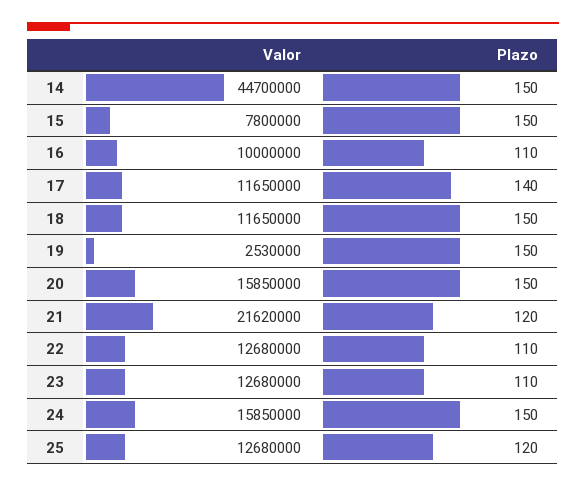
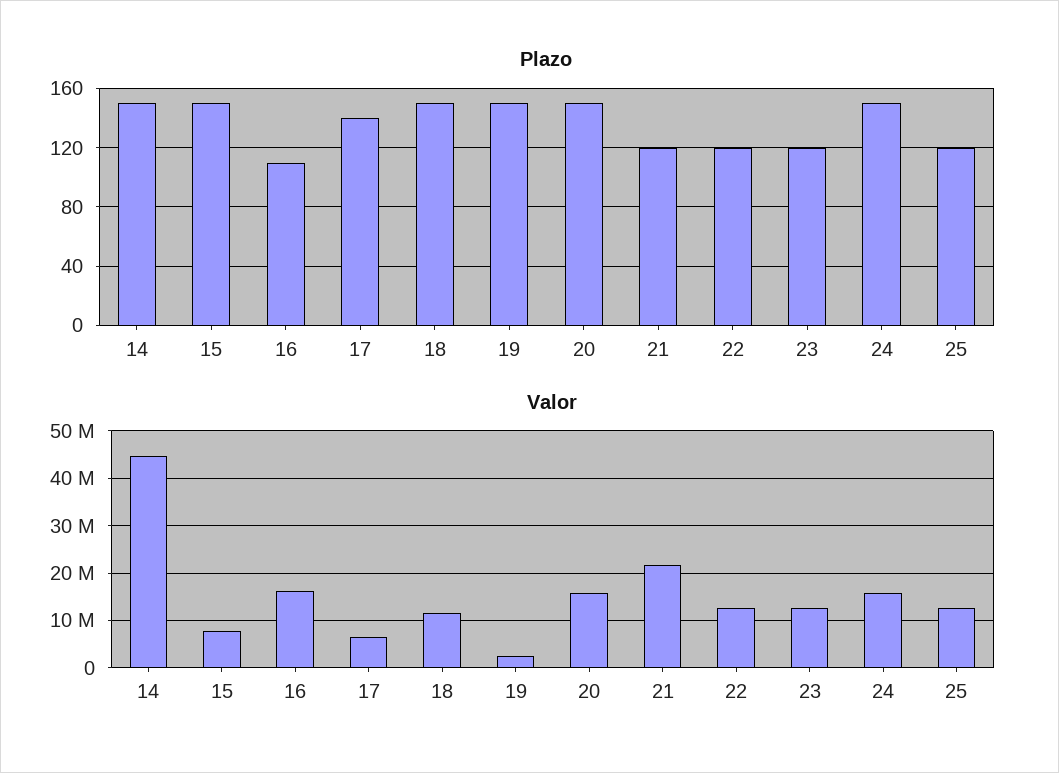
  {
    "Valor": {
      "14": 44700000,
      "15": 7800000,
-     "16": 10000000,
+     "16": 16000000,
-     "17": 11650000,
+     "17": 6000000,
      "18": 11650000,
      "19": 2530000,
      "20": 15850000,
      "21": 21620000,
      "22": 12680000,
      "23": 12680000,
      "24": 15850000,
      "25": 12680000
    },
    "Plazo": {
      "14": 150,
      "15": 150,
      "16": 110,
      "17": 140,
      "18": 150,
      "19": 150,
      "20": 150,
      "21": 120,
-     "22": 110,
+     "22": 120,
-     "23": 110,
+     "23": 120,
      "24": 150,
      "25": 120
    }
  }

